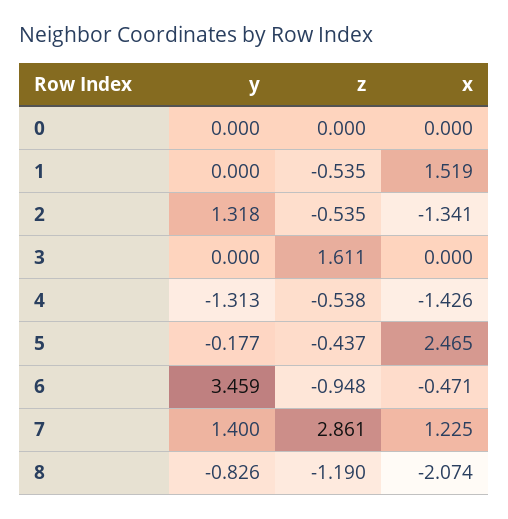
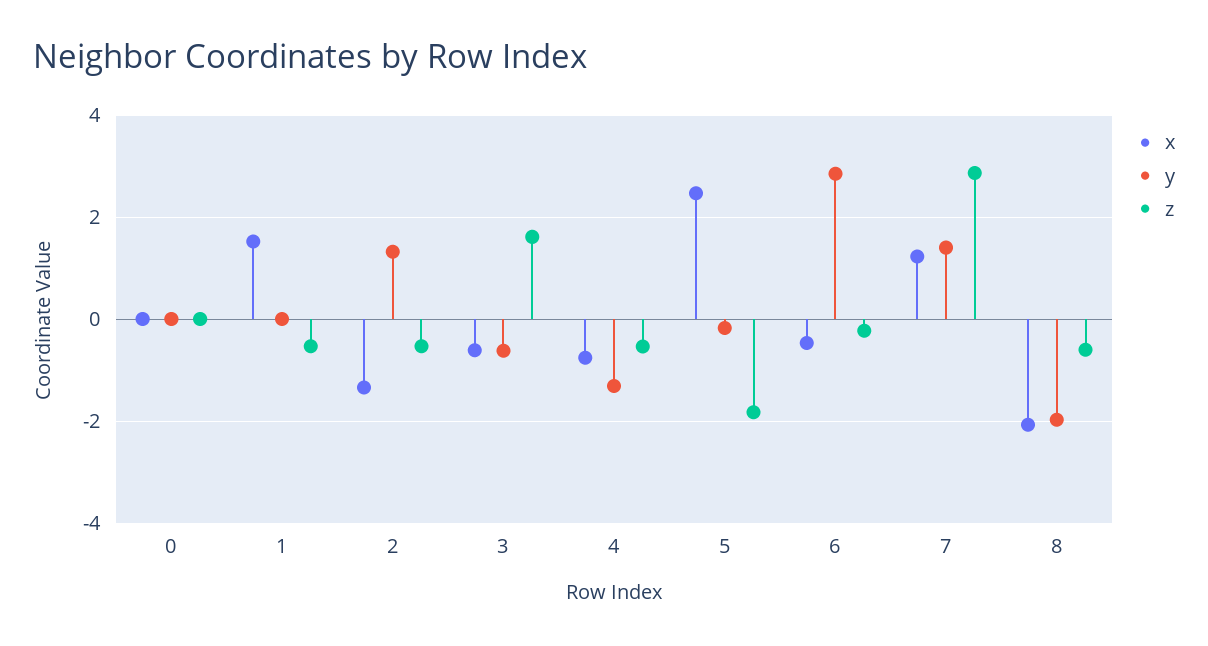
  {
    "y": {
      "0": 0,
      "1": 0,
      "2": 1.318,
-     "3": 0,
+     "3": -0.6,
      "4": -1.313,
      "5": -0.177,
-     "6": 3.459,
+     "6": 2.8,
      "7": 1.4,
-     "8": -0.826
+     "8": -2
    },
    "z": {
      "0": 0,
      "1": -0.535,
      "2": -0.535,
      "3": 1.611,
      "4": -0.538,
-     "5": -0.437,
+     "5": -1.8,
-     "6": -0.948,
+     "6": -0.2,
      "7": 2.861,
-     "8": -1.19
+     "8": -0.6
    },
    "x": {
      "0": 0,
      "1": 1.519,
      "2": -1.341,
-     "3": 0,
+     "3": -0.6,
-     "4": -1.426,
+     "4": -0.8,
      "5": 2.465,
      "6": -0.471,
      "7": 1.225,
      "8": -2.074
    }
  }

